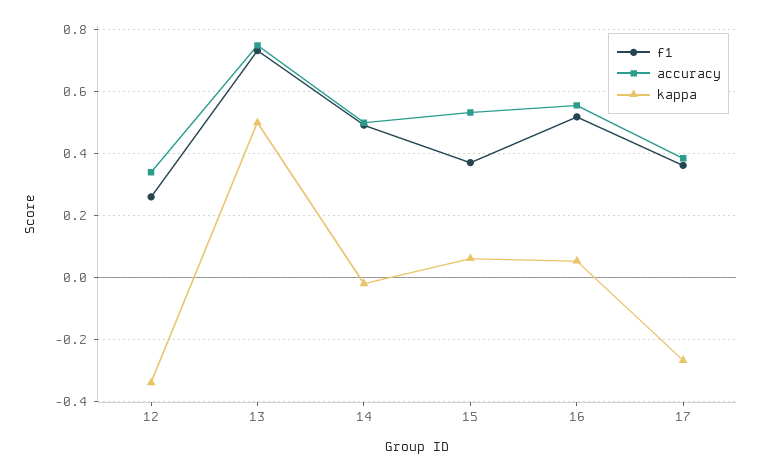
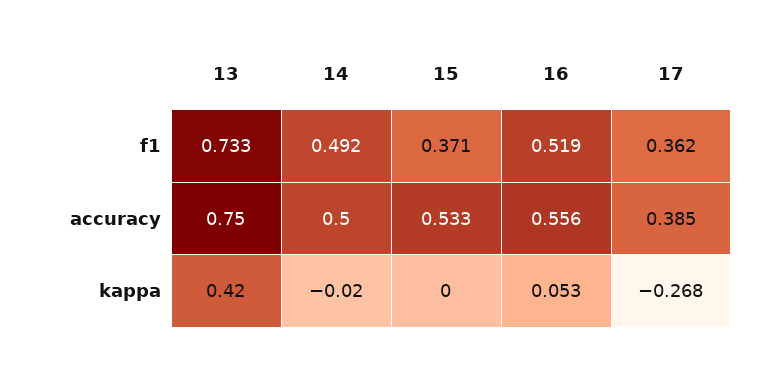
  {
    "f1": {
-     "12": 0.26,
      "13": 0.733,
      "14": 0.492,
      "15": 0.371,
      "16": 0.519,
      "17": 0.362
    },
    "accuracy": {
-     "12": 0.34,
      "13": 0.75,
      "14": 0.5,
      "15": 0.533,
      "16": 0.556,
      "17": 0.385
    },
    "kappa": {
-     "12": -0.34,
-     "13": 0.5,
+     "13": 0.42,
      "14": -0.02,
-     "15": 0.06,
+     "15": 0,
      "16": 0.053,
      "17": -0.268
    }
  }

